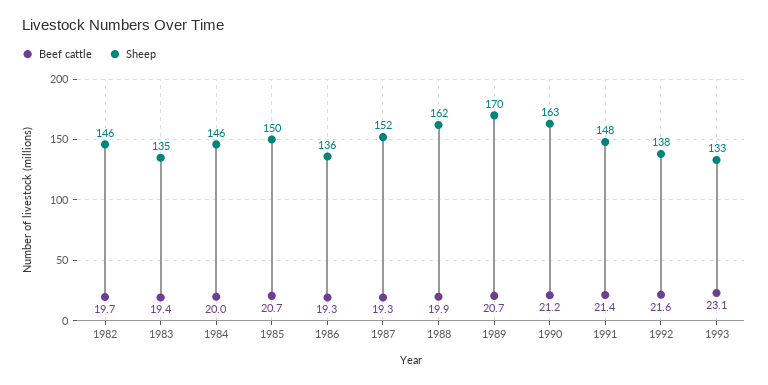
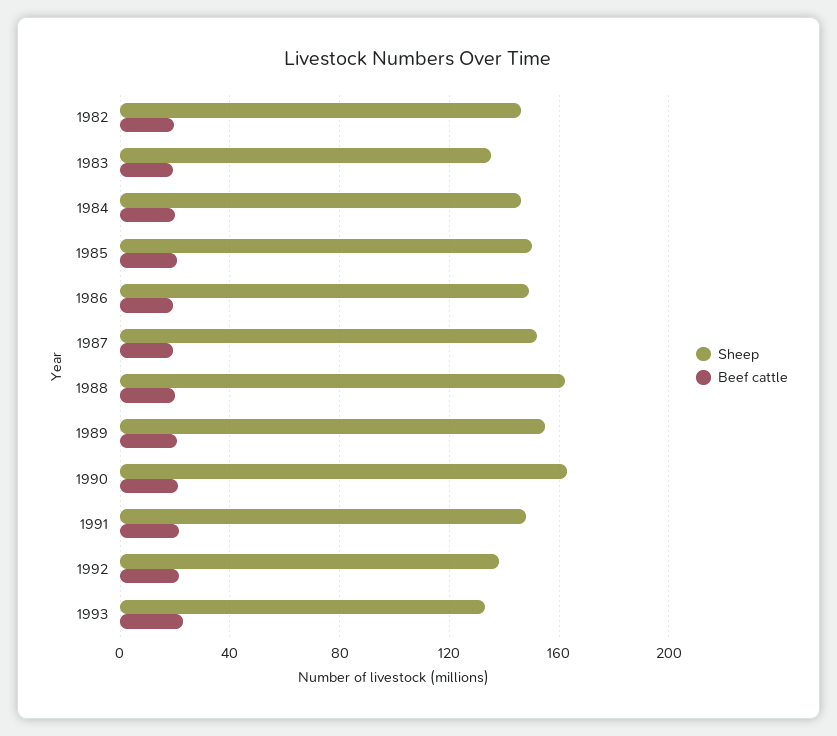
  {
    "Beef cattle": {
      "1982": 19.7,
      "1983": 19.4,
      "1984": 20,
      "1985": 20.7,
      "1986": 19.3,
      "1987": 19.3,
      "1988": 19.9,
      "1989": 20.7,
      "1990": 21.2,
      "1991": 21.4,
      "1992": 21.6,
      "1993": 23.1
    },
    "Sheep": {
      "1982": 146,
      "1983": 135,
      "1984": 146,
      "1985": 150,
-     "1986": 136,
+     "1986": 150,
      "1987": 152,
      "1988": 162,
-     "1989": 170,
+     "1989": 155,
      "1990": 163,
      "1991": 148,
      "1992": 138,
      "1993": 133
    }
  }

